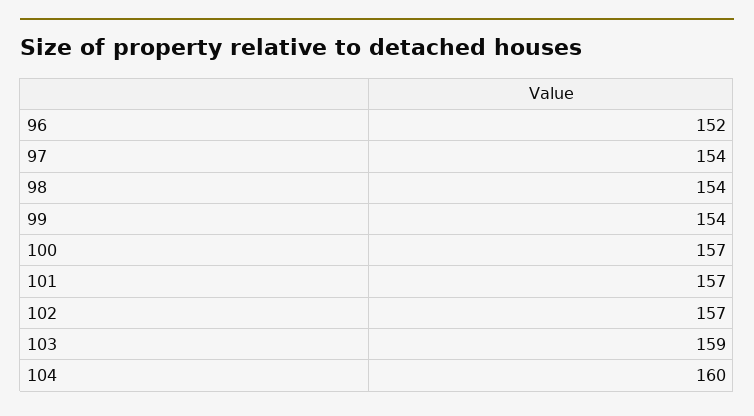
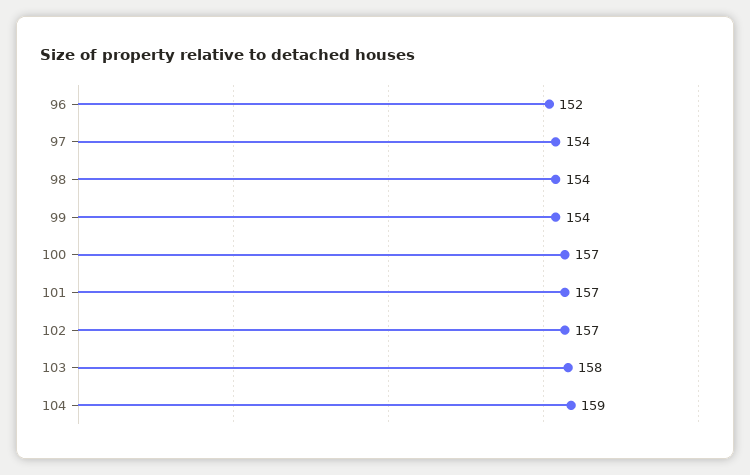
  {
    "96": 152,
    "97": 154,
    "98": 154,
    "99": 154,
    "100": 157,
    "101": 157,
    "102": 157,
-   "103": 159,
+   "103": 158,
-   "104": 160
+   "104": 159
  }

